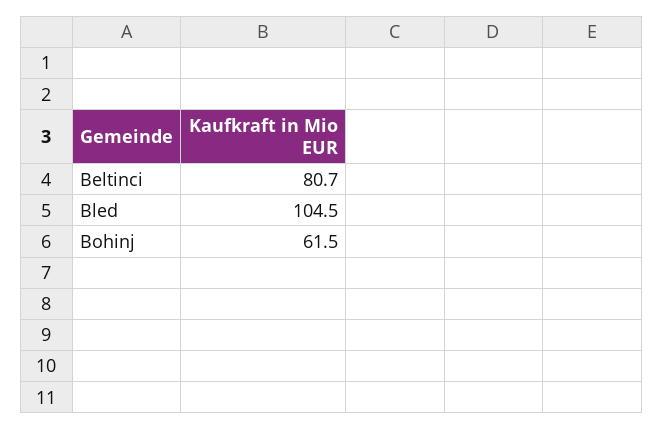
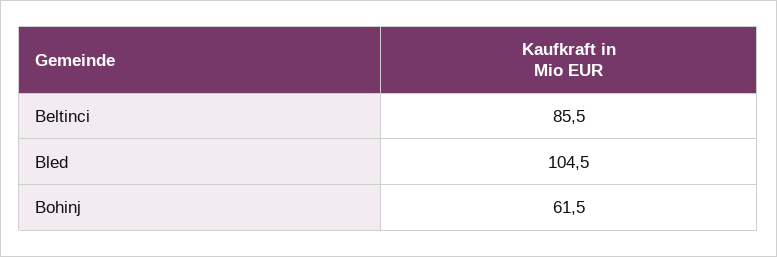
  {
-   "Beltinci": 80.7,
+   "Beltinci": 85.5,
    "Bled": 104.5,
    "Bohinj": 61.5
  }

